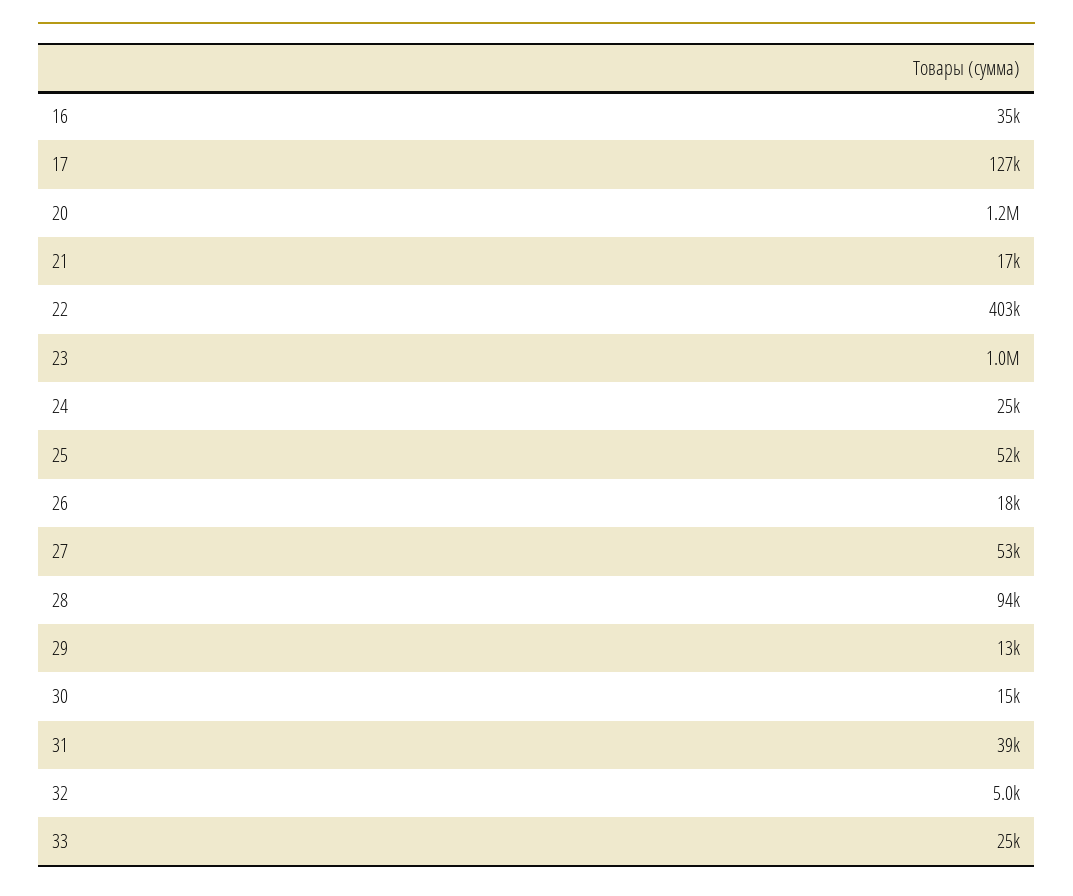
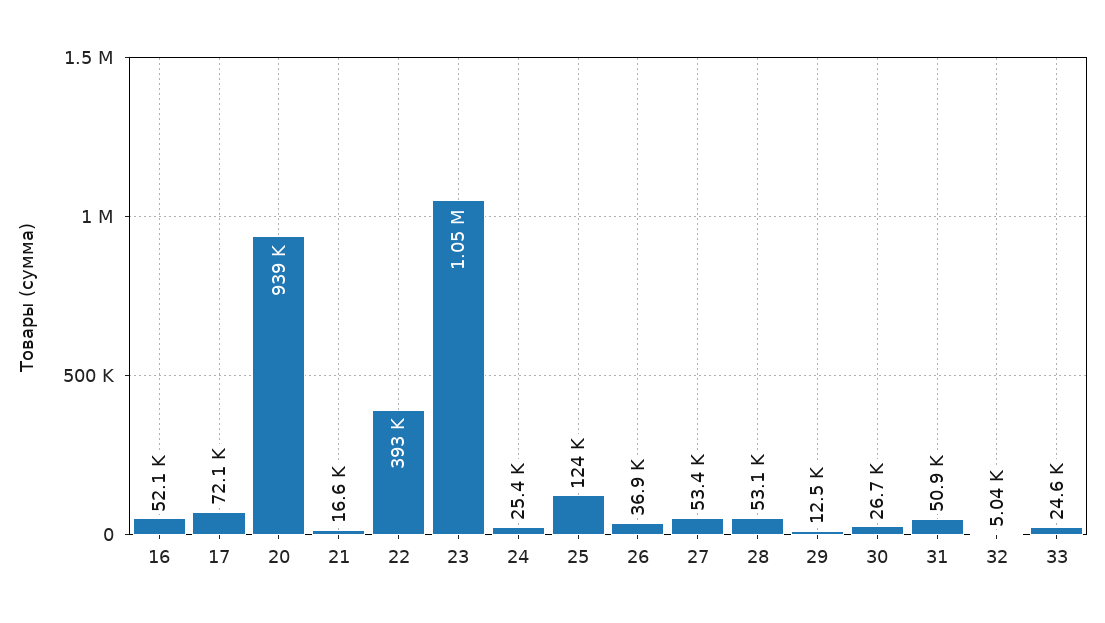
  {
-   "16": 35000,
+   "16": 52100,
-   "17": 127000,
+   "17": 72100,
-   "20": 1200000,
+   "20": 939000,
    "21": 16600,
-   "22": 403000,
+   "22": 393000,
    "23": 1050000,
    "24": 25400,
-   "25": 52000,
+   "25": 124000,
-   "26": 18000,
+   "26": 36900,
    "27": 53400,
-   "28": 94000,
+   "28": 53100,
    "29": 12500,
-   "30": 15000,
+   "30": 26700,
-   "31": 39000,
+   "31": 50900,
    "32": 5040,
    "33": 24600
  }

